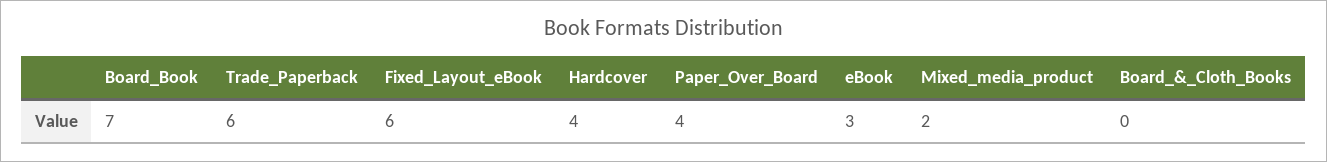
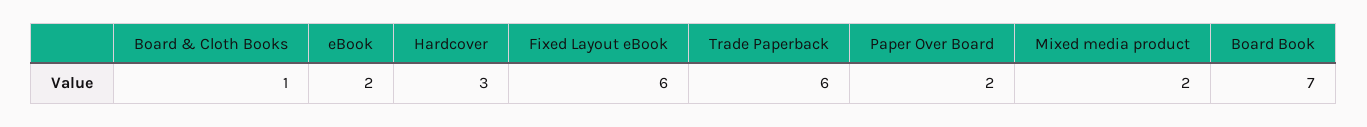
  {
    "Board_Book": 7,
    "Trade_Paperback": 6,
    "Fixed_Layout_eBook": 6,
-   "Hardcover": 4,
+   "Hardcover": 3,
-   "Paper_Over_Board": 4,
+   "Paper_Over_Board": 2,
-   "eBook": 3,
+   "eBook": 2,
    "Mixed_media_product": 2,
-   "Board_&_Cloth_Books": 0
+   "Board_&_Cloth_Books": 1
  }

